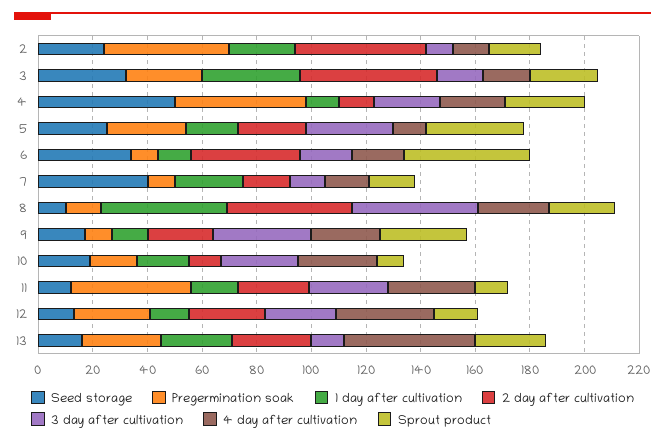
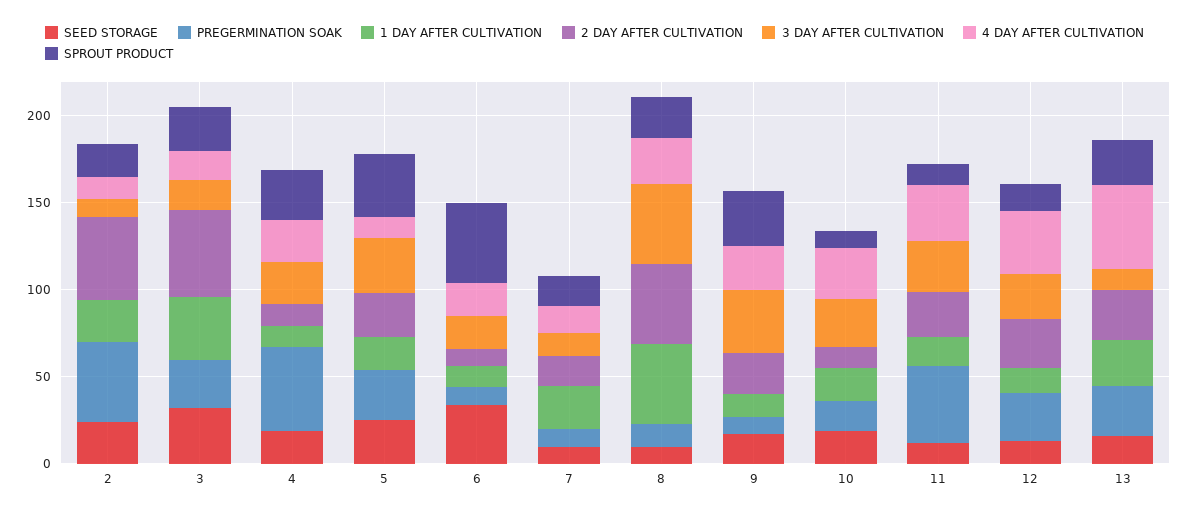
  {
    "Seed storage": {
      "2": 25,
      "3": 30,
-     "4": 50,
+     "4": 20,
      "5": 25,
      "6": 35,
-     "7": 40,
+     "7": 10,
      "8": 10,
      "9": 15,
      "10": 20,
      "11": 10,
      "12": 15,
      "13": 15
    },
    "Pregermination soak": {
      "2": 45,
      "3": 30,
      "4": 50,
      "5": 30,
      "6": 10,
      "7": 10,
      "8": 15,
      "9": 10,
      "10": 15,
      "11": 45,
      "12": 30,
      "13": 30
    },
    "1 day after cultivation": {
      "2": 25,
      "3": 35,
      "4": 10,
      "5": 20,
      "6": 10,
      "7": 25,
      "8": 45,
      "9": 15,
      "10": 20,
      "11": 15,
      "12": 15,
      "13": 25
    },
    "2 day after cultivation": {
      "2": 50,
      "3": 50,
      "4": 15,
      "5": 25,
-     "6": 40,
+     "6": 10,
      "7": 15,
      "8": 45,
      "9": 25,
      "10": 10,
      "11": 25,
      "12": 30,
      "13": 30
    },
    "3 day after cultivation": {
      "2": 10,
      "3": 15,
      "4": 25,
      "5": 30,
      "6": 20,
      "7": 15,
      "8": 45,
      "9": 35,
      "10": 30,
      "11": 30,
      "12": 25,
      "13": 10
    },
    "4 day after cultivation": {
      "2": 15,
      "3": 15,
      "4": 25,
      "5": 10,
      "6": 20,
      "7": 15,
      "8": 25,
      "9": 25,
      "10": 30,
      "11": 30,
      "12": 35,
      "13": 50
    },
    "Sprout product": {
      "2": 20,
      "3": 25,
      "4": 30,
      "5": 35,
      "6": 45,
      "7": 15,
      "8": 25,
      "9": 30,
      "10": 10,
      "11": 10,
      "12": 15,
      "13": 25
    }
  }

